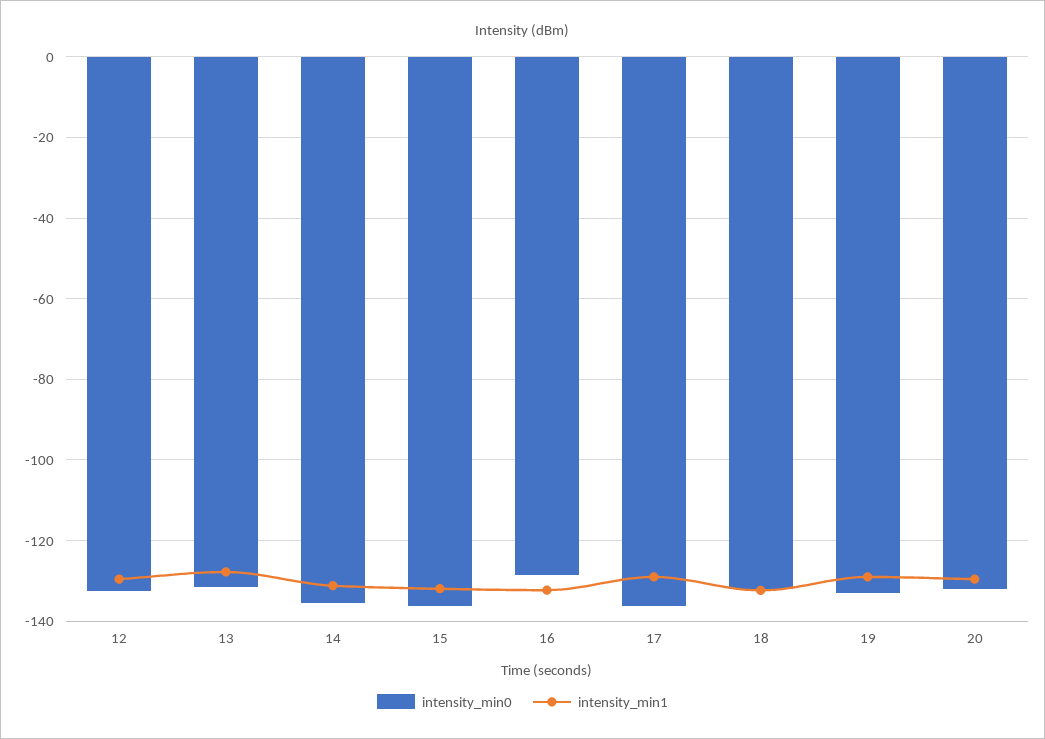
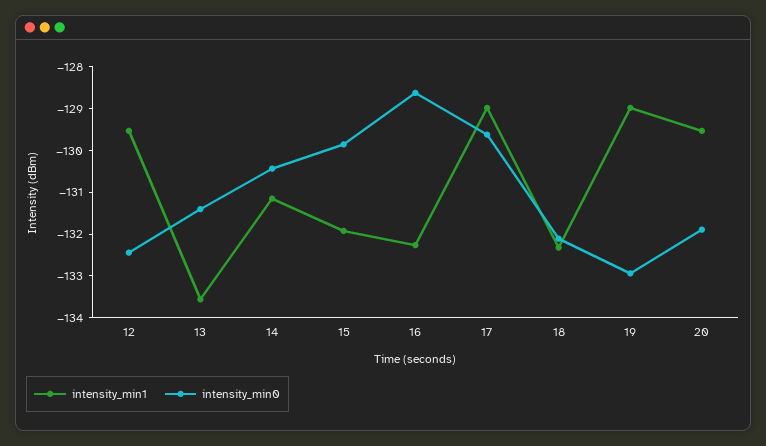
  {
    "intensity_min0": {
      "12": -132.4,
      "13": -131.4,
-     "14": -136,
+     "14": -130.4,
-     "15": -136,
+     "15": -129.8,
      "16": -128.6,
-     "17": -136,
+     "17": -129.6,
      "18": -132.2,
      "19": -133,
      "20": -131.8
    },
    "intensity_min1": {
      "12": -129.6,
-     "13": -128,
+     "13": -133.6,
      "14": -131.2,
      "15": -132,
      "16": -132.2,
      "17": -129,
      "18": -132.4,
      "19": -129,
      "20": -129.6
    }
  }

